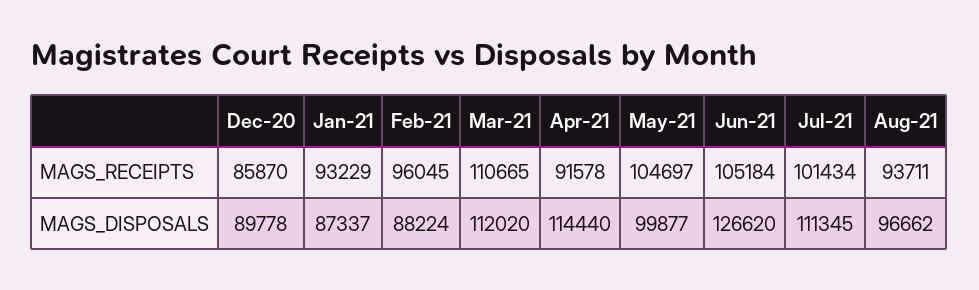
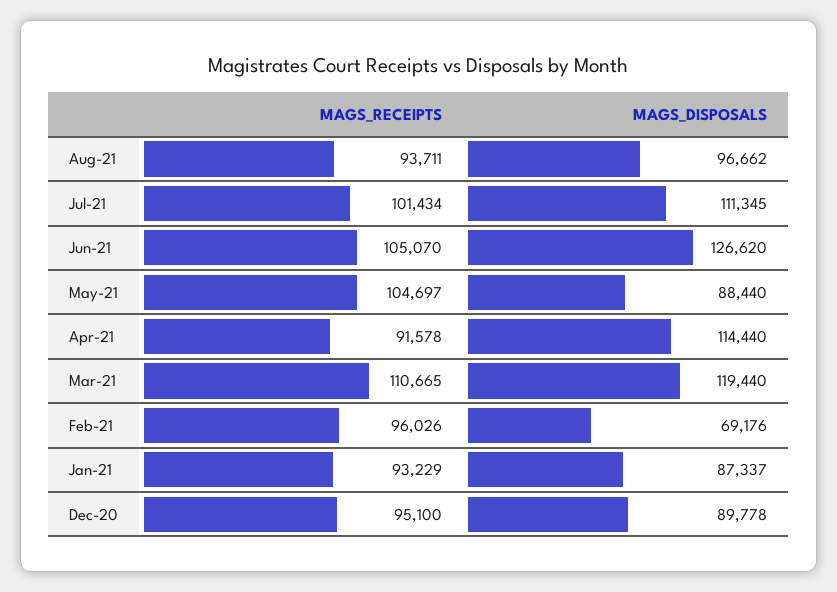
  {
    "Dec-20": {
-     "MAGS_RECEIPTS": 85870,
+     "MAGS_RECEIPTS": 95100,
      "MAGS_DISPOSALS": 89778
    },
    "Jan-21": {
      "MAGS_RECEIPTS": 93229,
      "MAGS_DISPOSALS": 87337
    },
    "Feb-21": {
-     "MAGS_RECEIPTS": 96045,
+     "MAGS_RECEIPTS": 96026,
-     "MAGS_DISPOSALS": 88224
+     "MAGS_DISPOSALS": 69176
    },
    "Mar-21": {
      "MAGS_RECEIPTS": 110665,
-     "MAGS_DISPOSALS": 112020
+     "MAGS_DISPOSALS": 119440
    },
    "Apr-21": {
      "MAGS_RECEIPTS": 91578,
      "MAGS_DISPOSALS": 114440
    },
    "May-21": {
      "MAGS_RECEIPTS": 104697,
-     "MAGS_DISPOSALS": 99877
+     "MAGS_DISPOSALS": 88440
    },
    "Jun-21": {
-     "MAGS_RECEIPTS": 105184,
+     "MAGS_RECEIPTS": 105070,
      "MAGS_DISPOSALS": 126620
    },
    "Jul-21": {
      "MAGS_RECEIPTS": 101434,
      "MAGS_DISPOSALS": 111345
    },
    "Aug-21": {
      "MAGS_RECEIPTS": 93711,
      "MAGS_DISPOSALS": 96662
    }
  }

